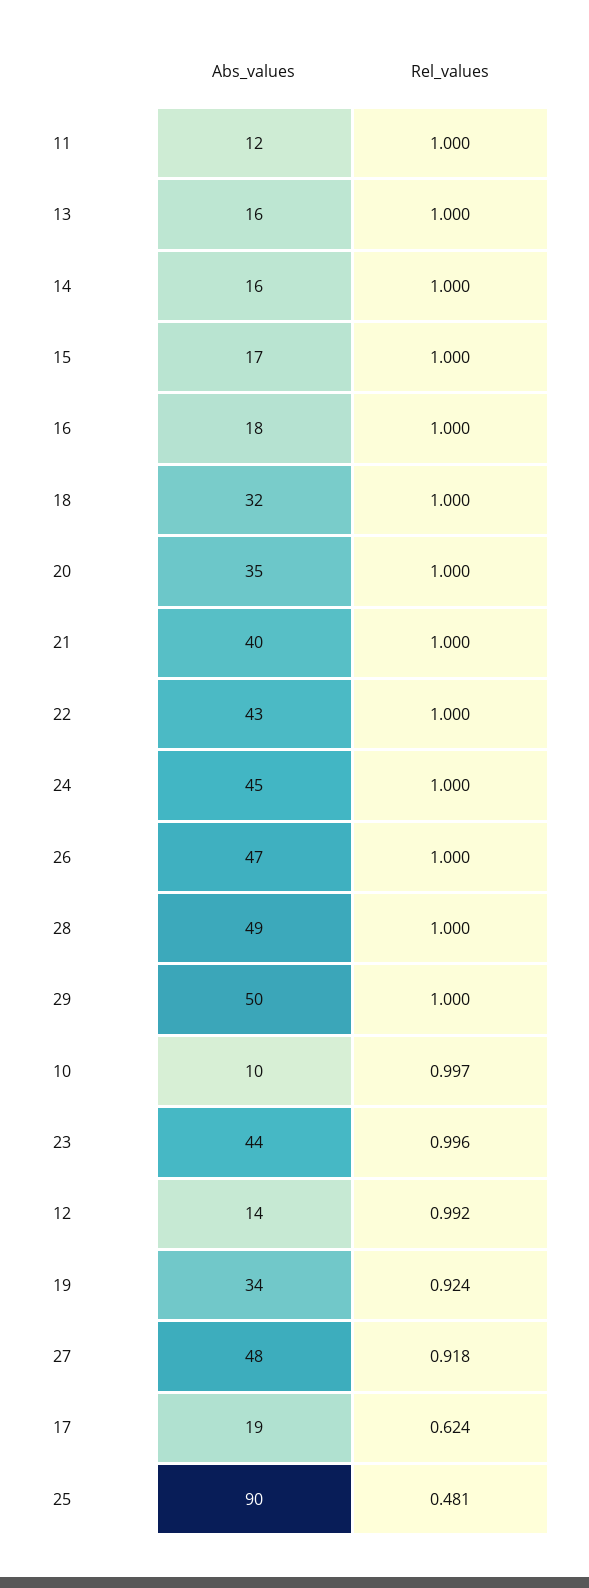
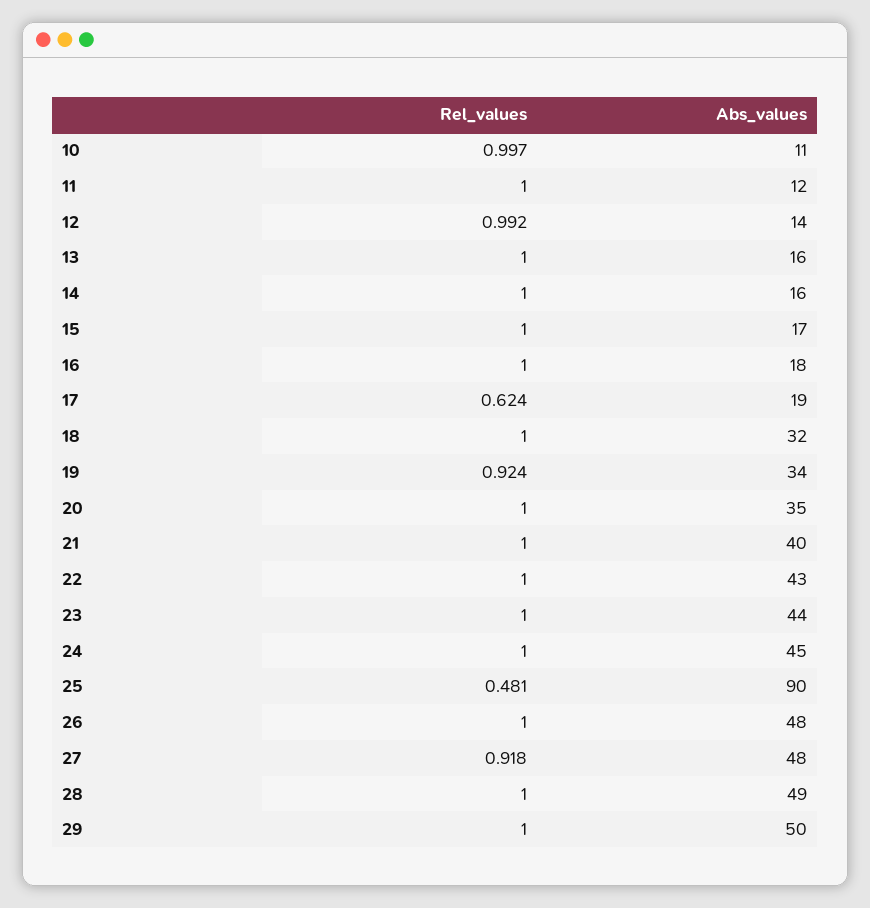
  {
    "Abs_values": {
      "11": 12,
      "13": 16,
      "14": 16,
      "15": 17,
      "16": 18,
      "18": 32,
      "20": 35,
      "21": 40,
      "22": 43,
      "24": 45,
-     "26": 47,
+     "26": 48,
      "28": 49,
      "29": 50,
-     "10": 10,
+     "10": 11,
      "23": 44,
      "12": 14,
      "19": 34,
      "27": 48,
      "17": 19,
      "25": 90
    },
    "Rel_values": {
      "11": 1,
      "13": 1,
      "14": 1,
      "15": 1,
      "16": 1,
      "18": 1,
      "20": 1,
      "21": 1,
      "22": 1,
      "24": 1,
      "26": 1,
      "28": 1,
      "29": 1,
      "10": 0.997,
-     "23": 0.996,
+     "23": 1,
      "12": 0.992,
      "19": 0.924,
      "27": 0.918,
      "17": 0.624,
      "25": 0.481
    }
  }

